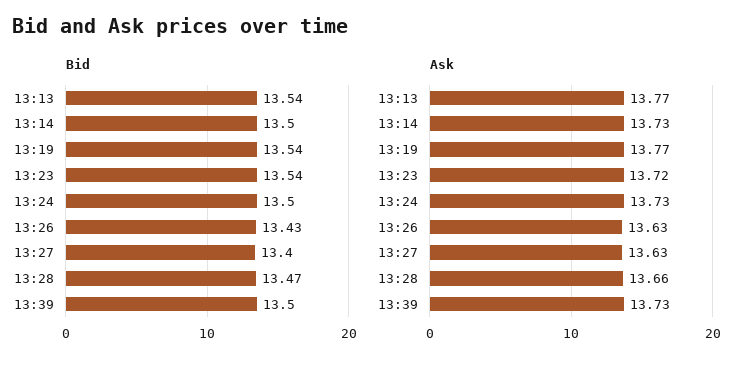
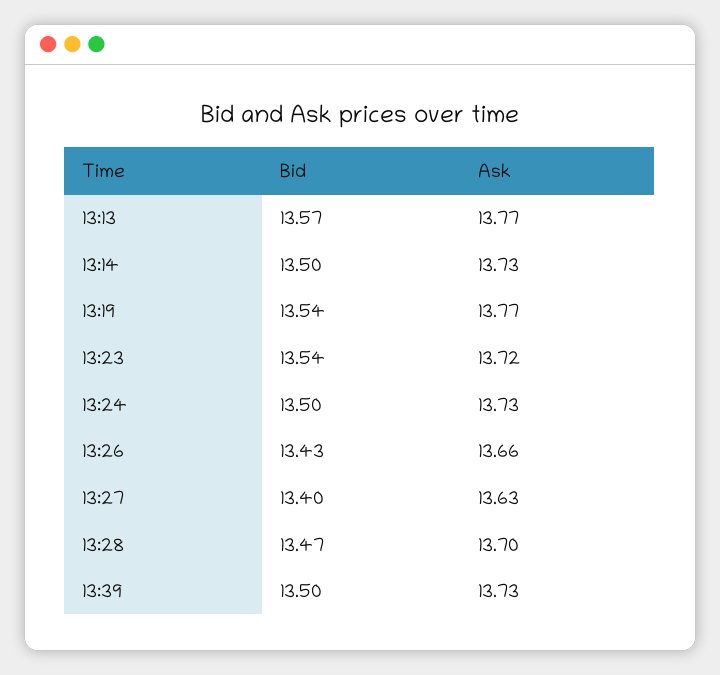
  {
    "Bid": {
-     "13:13": 13.54,
+     "13:13": 13.57,
      "13:14": 13.5,
      "13:19": 13.54,
      "13:23": 13.54,
      "13:24": 13.5,
      "13:26": 13.43,
      "13:27": 13.4,
      "13:28": 13.47,
      "13:39": 13.5
    },
    "Ask": {
      "13:13": 13.77,
      "13:14": 13.73,
      "13:19": 13.77,
      "13:23": 13.72,
      "13:24": 13.73,
-     "13:26": 13.63,
+     "13:26": 13.66,
      "13:27": 13.63,
-     "13:28": 13.66,
+     "13:28": 13.7,
      "13:39": 13.73
    }
  }

